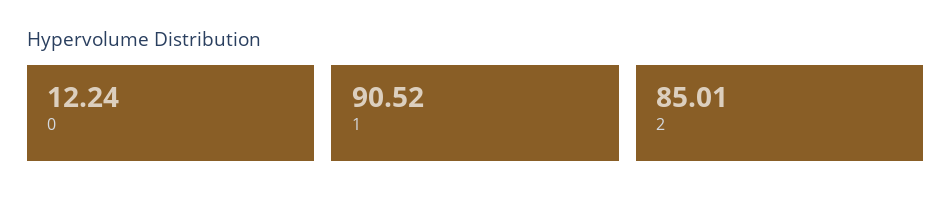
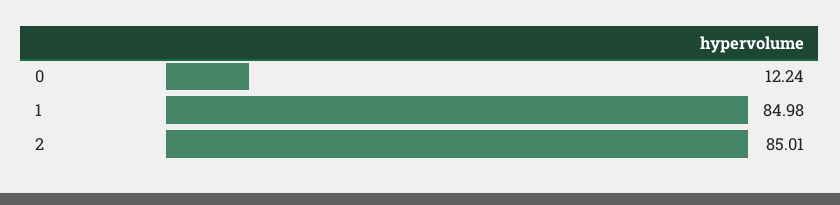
  {
    "0": 12.24,
-   "1": 90.52,
+   "1": 84.98,
    "2": 85.01
  }

